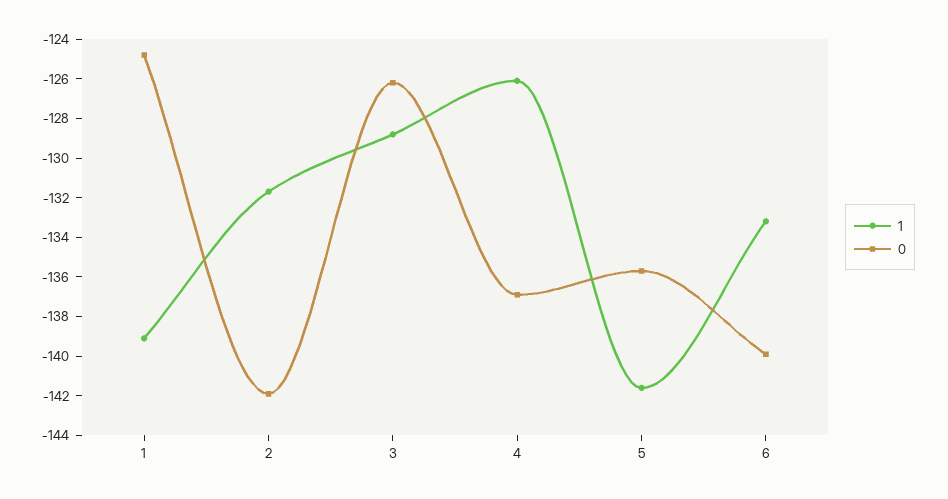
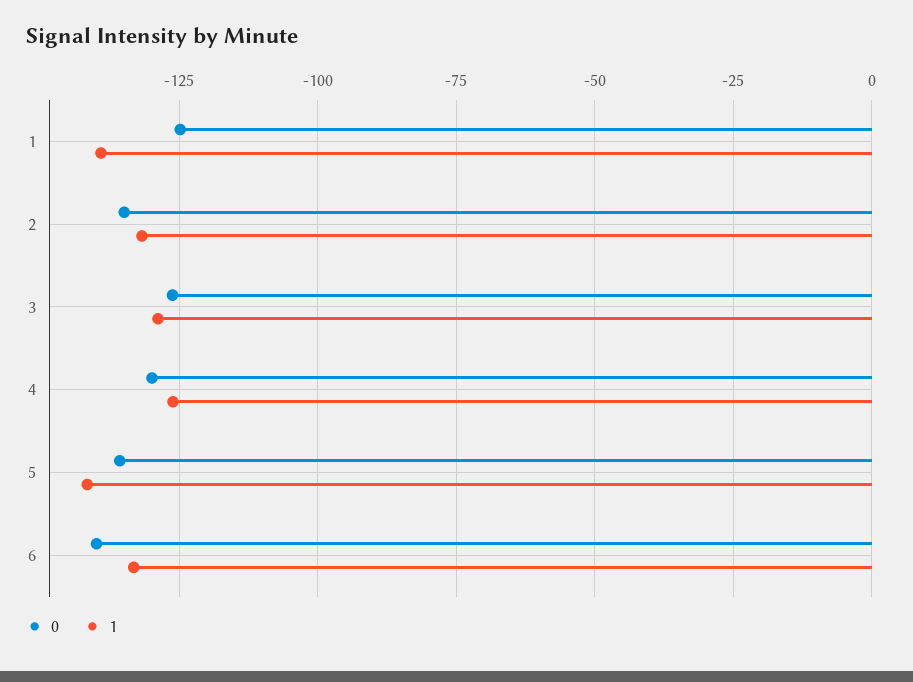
  {
    "1": {
      "1": -139,
      "2": -131.5,
      "3": -129,
      "4": -126,
      "5": -141.5,
      "6": -133
    },
    "0": {
      "1": -125,
-     "2": -142,
+     "2": -135,
      "3": -126,
-     "4": -137,
+     "4": -130,
      "5": -135.5,
      "6": -140
    }
  }

